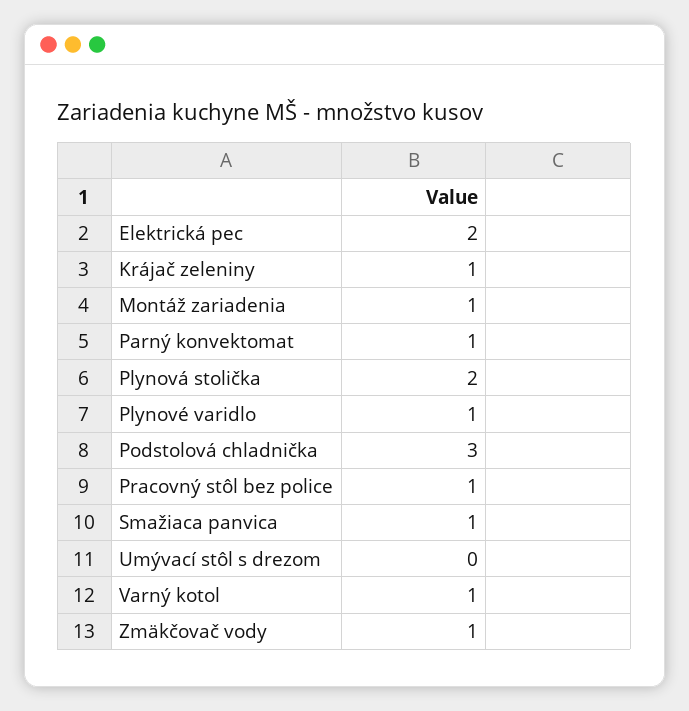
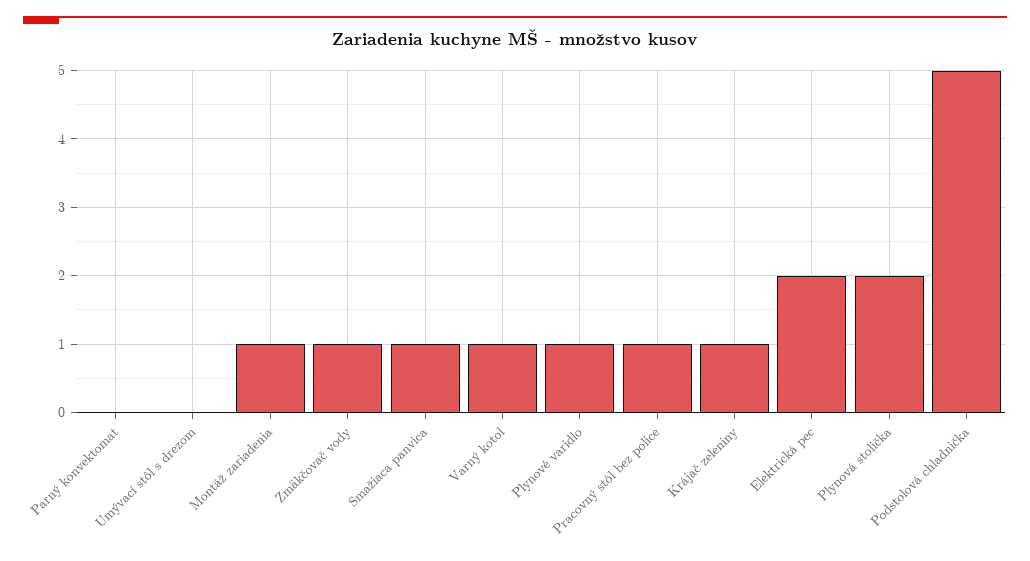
  {
    "Elektrická pec": 2,
    "Krájač zeleniny": 1,
    "Montáž zariadenia": 1,
-   "Parný konvektomat": 1,
+   "Parný konvektomat": 0,
    "Plynová stolička": 2,
    "Plynové varidlo": 1,
-   "Podstolová chladnička": 3,
+   "Podstolová chladnička": 5,
    "Pracovný stôl bez police": 1,
    "Smažiaca panvica": 1,
    "Umývací stôl s drezom": 0,
    "Varný kotol": 1,
    "Zmäkčovač vody": 1
  }

